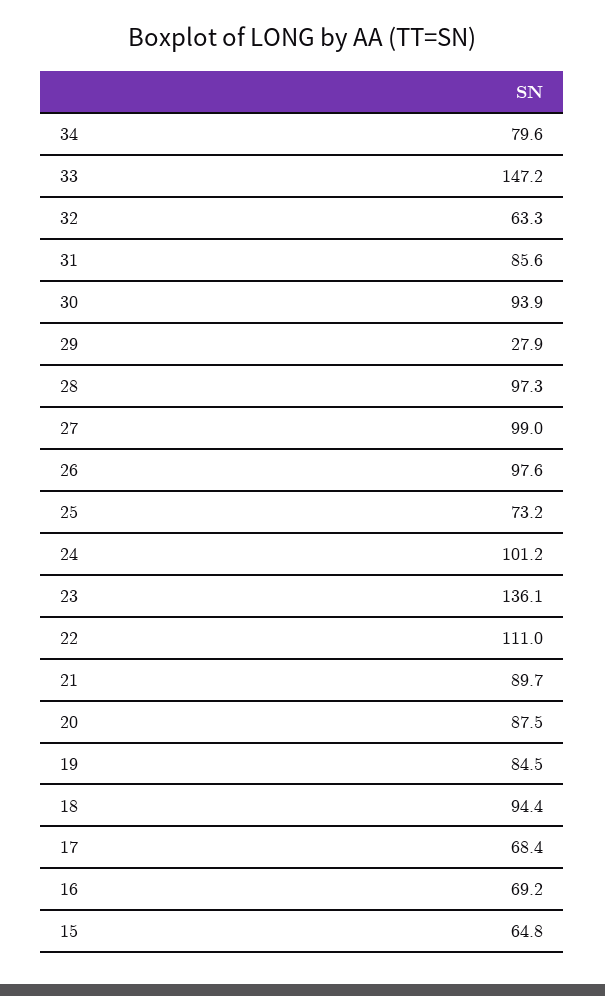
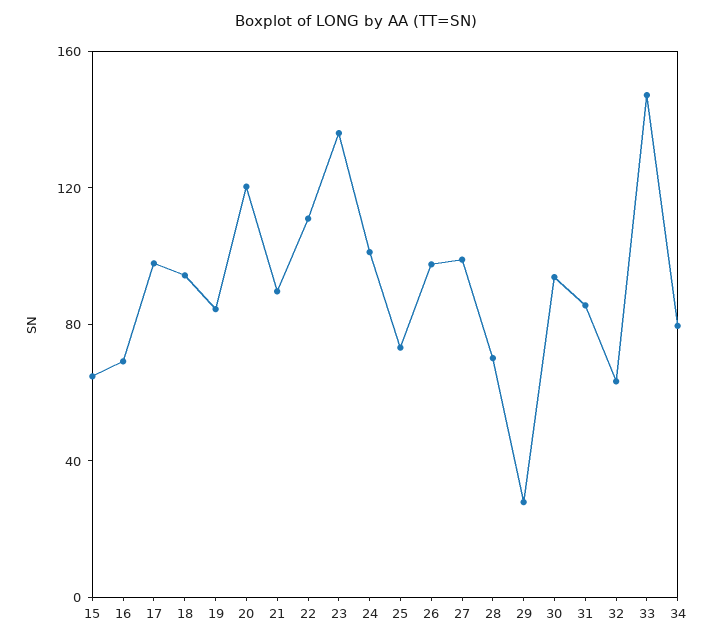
  {
    "34": 79.6,
    "33": 147.2,
    "32": 63.3,
    "31": 85.6,
    "30": 93.9,
    "29": 27.9,
-   "28": 97.3,
+   "28": 70,
    "27": 99,
    "26": 97.6,
    "25": 73.2,
    "24": 101.2,
    "23": 136.1,
    "22": 111,
    "21": 89.7,
-   "20": 87.5,
+   "20": 120,
    "19": 84.5,
    "18": 94.4,
-   "17": 68.4,
+   "17": 100,
    "16": 69.2,
    "15": 64.8
  }

